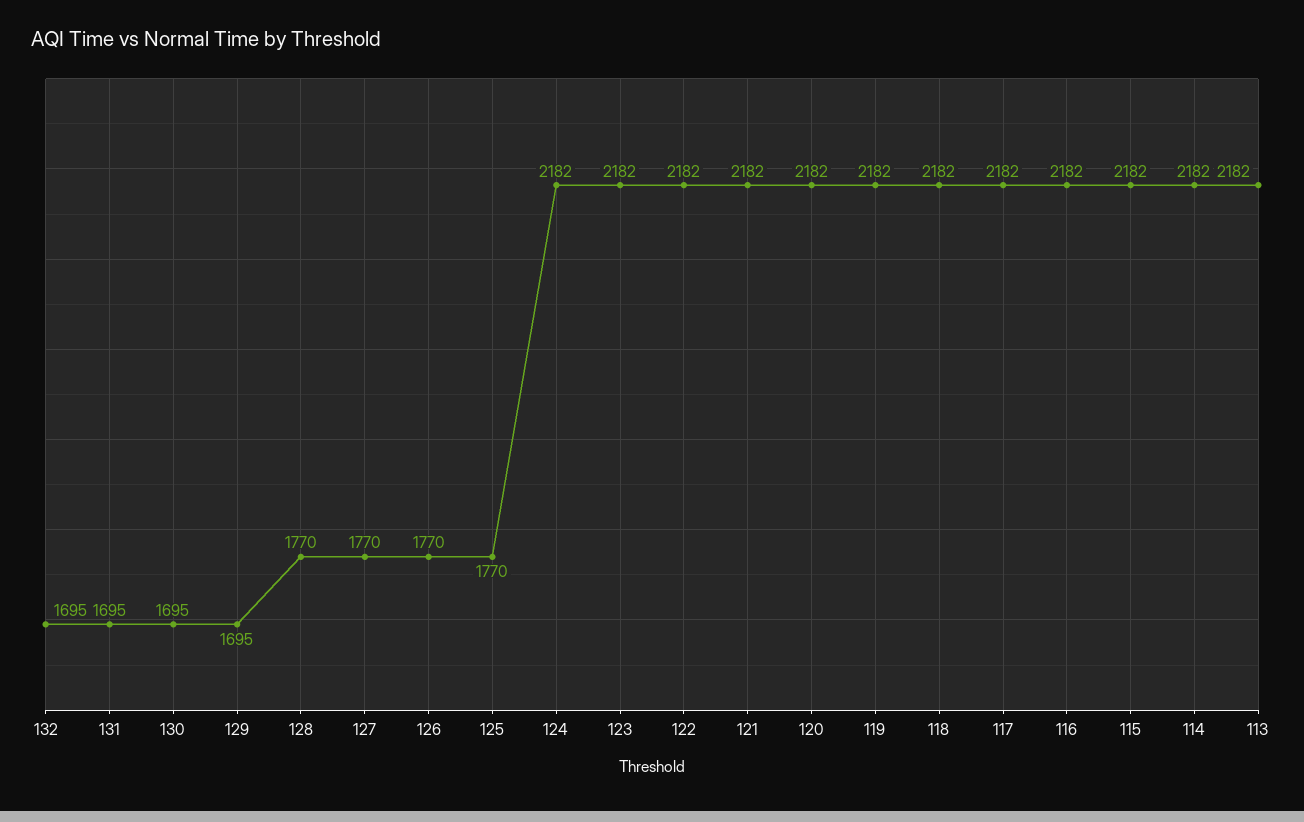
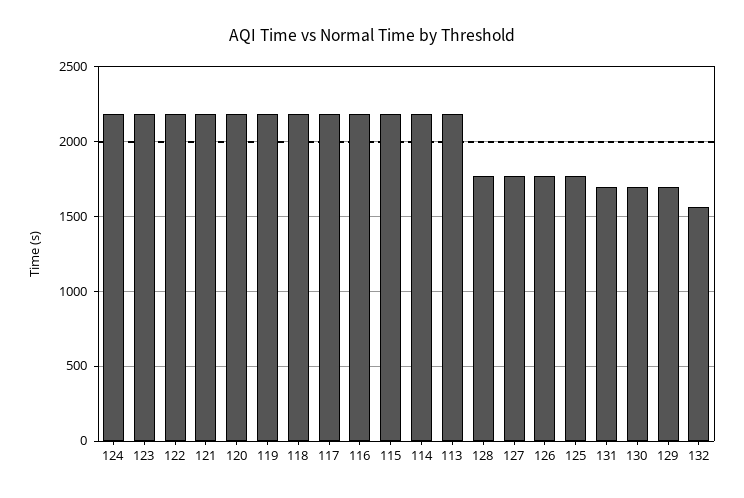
  {
-   "132": 1695,
+   "132": 1550,
    "131": 1695,
    "130": 1695,
    "129": 1695,
    "128": 1770,
    "127": 1770,
    "126": 1770,
    "125": 1770,
    "124": 2182,
    "123": 2182,
    "122": 2182,
    "121": 2182,
    "120": 2182,
    "119": 2182,
    "118": 2182,
    "117": 2182,
    "116": 2182,
    "115": 2182,
    "114": 2182,
    "113": 2182
  }

